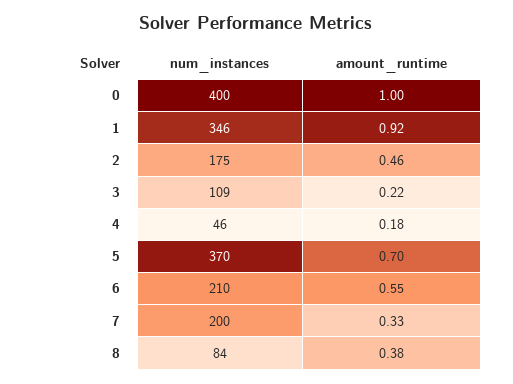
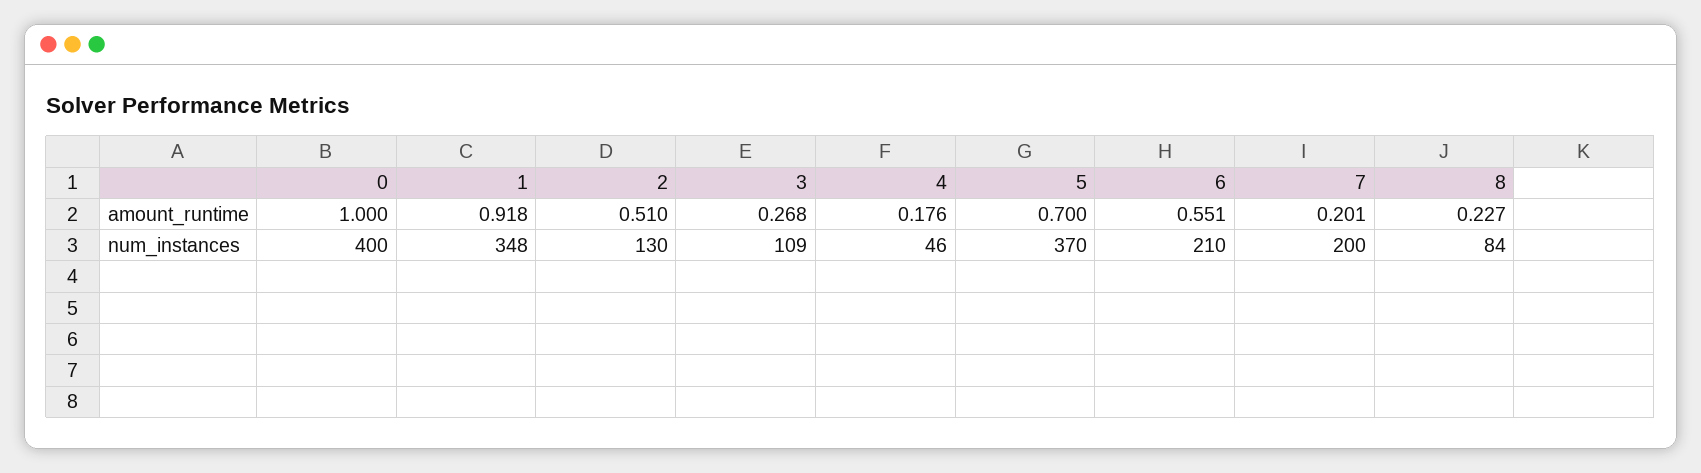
  {
    "num_instances": {
      "0": 400,
-     "1": 346,
+     "1": 348,
-     "2": 175,
+     "2": 130,
      "3": 109,
      "4": 46,
      "5": 370,
      "6": 210,
      "7": 200,
      "8": 84
    },
    "amount_runtime": {
      "0": 1,
      "1": 0.918,
-     "2": 0.46,
+     "2": 0.51,
-     "3": 0.22,
+     "3": 0.268,
      "4": 0.176,
      "5": 0.7,
      "6": 0.551,
-     "7": 0.33,
+     "7": 0.201,
-     "8": 0.38
+     "8": 0.227
    }
  }

